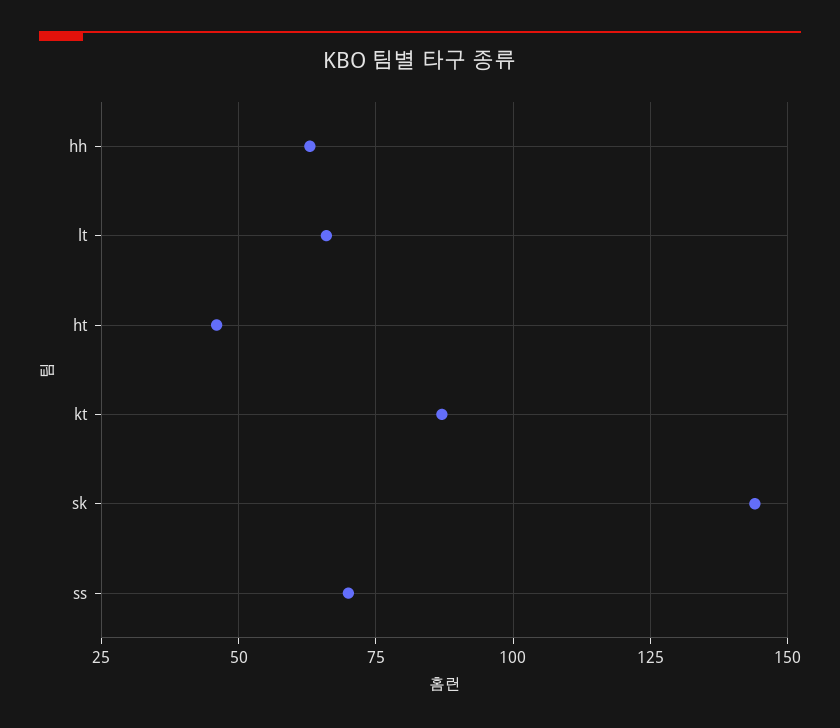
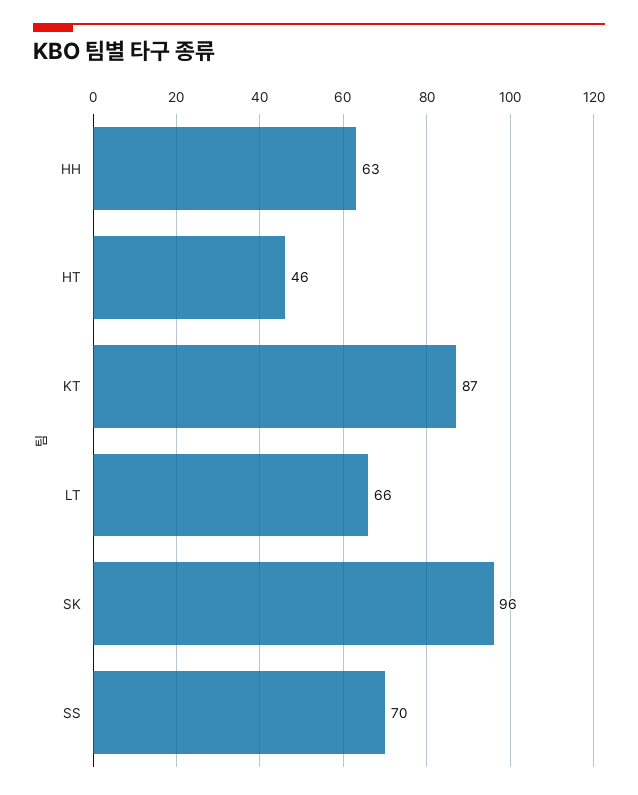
  {
    "hh": 63,
    "lt": 66,
    "ht": 46,
    "kt": 87,
-   "sk": 145,
+   "sk": 96,
    "ss": 70
  }

